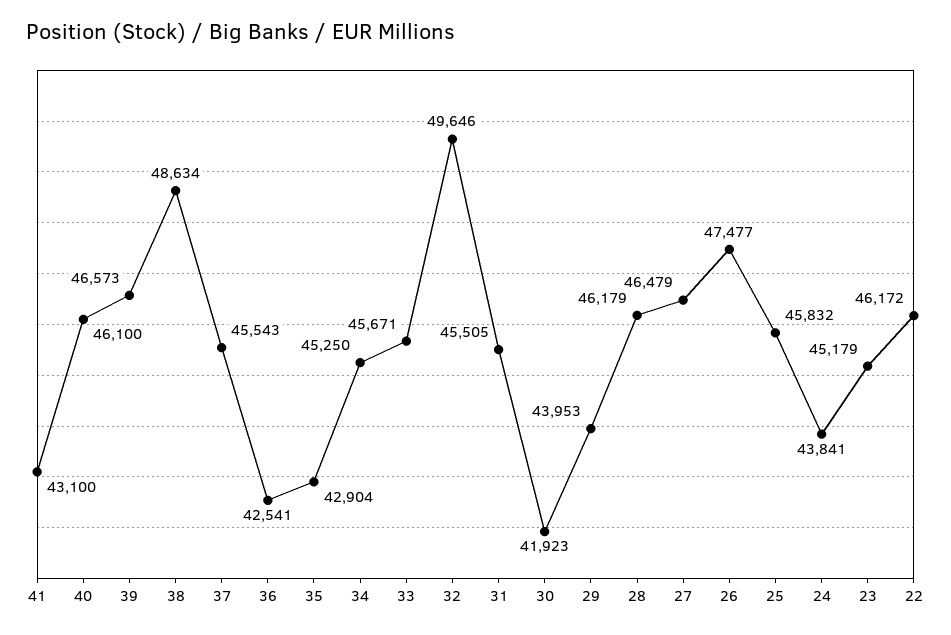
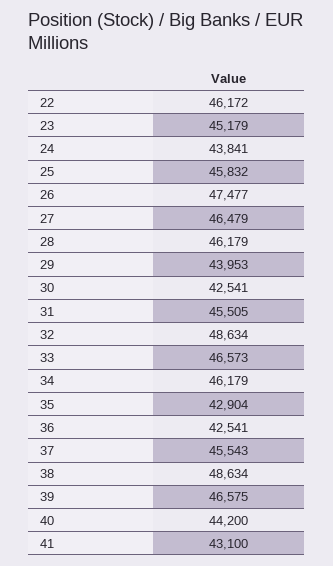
  {
    "41": 43100,
-   "40": 46100,
+   "40": 44200,
-   "39": 46573,
+   "39": 46575,
    "38": 48634,
    "37": 45543,
    "36": 42541,
    "35": 42904,
-   "34": 45250,
+   "34": 46179,
-   "33": 45671,
+   "33": 46573,
-   "32": 49646,
+   "32": 48634,
    "31": 45505,
-   "30": 41923,
+   "30": 42541,
    "29": 43953,
    "28": 46179,
    "27": 46479,
    "26": 47477,
    "25": 45832,
    "24": 43841,
    "23": 45179,
    "22": 46172
  }

